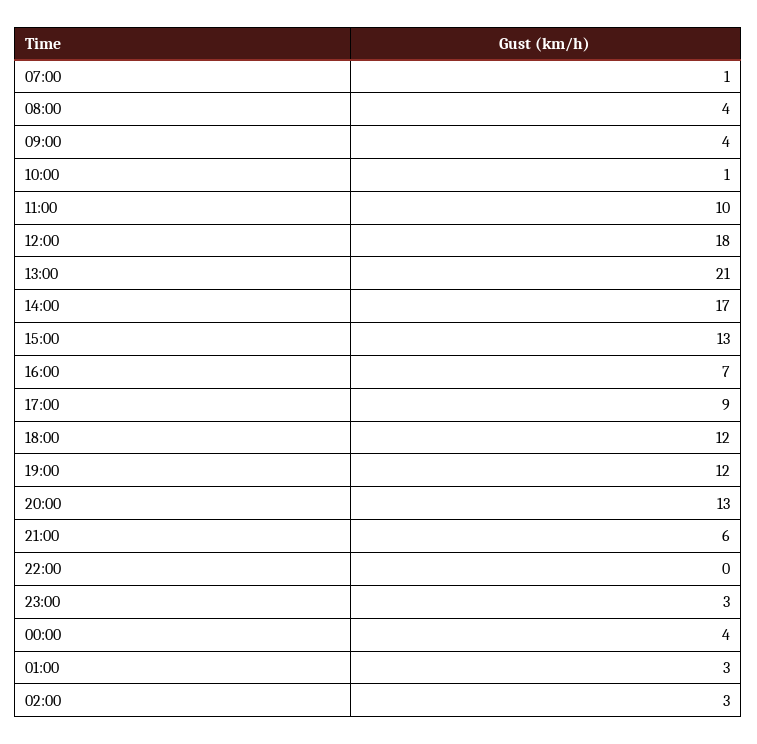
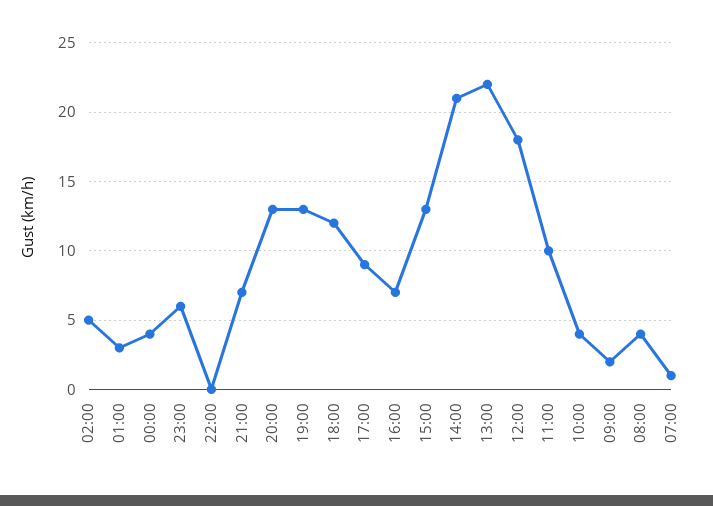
  {
    "07:00": 1,
    "08:00": 4,
-   "09:00": 4,
+   "09:00": 2,
-   "10:00": 1,
+   "10:00": 4,
    "11:00": 10,
    "12:00": 18,
-   "13:00": 21,
+   "13:00": 22,
-   "14:00": 17,
+   "14:00": 21,
    "15:00": 13,
    "16:00": 7,
    "17:00": 9,
    "18:00": 12,
-   "19:00": 12,
+   "19:00": 13,
    "20:00": 13,
-   "21:00": 6,
+   "21:00": 7,
    "22:00": 0,
-   "23:00": 3,
+   "23:00": 6,
    "00:00": 4,
    "01:00": 3,
-   "02:00": 3
+   "02:00": 5
  }

